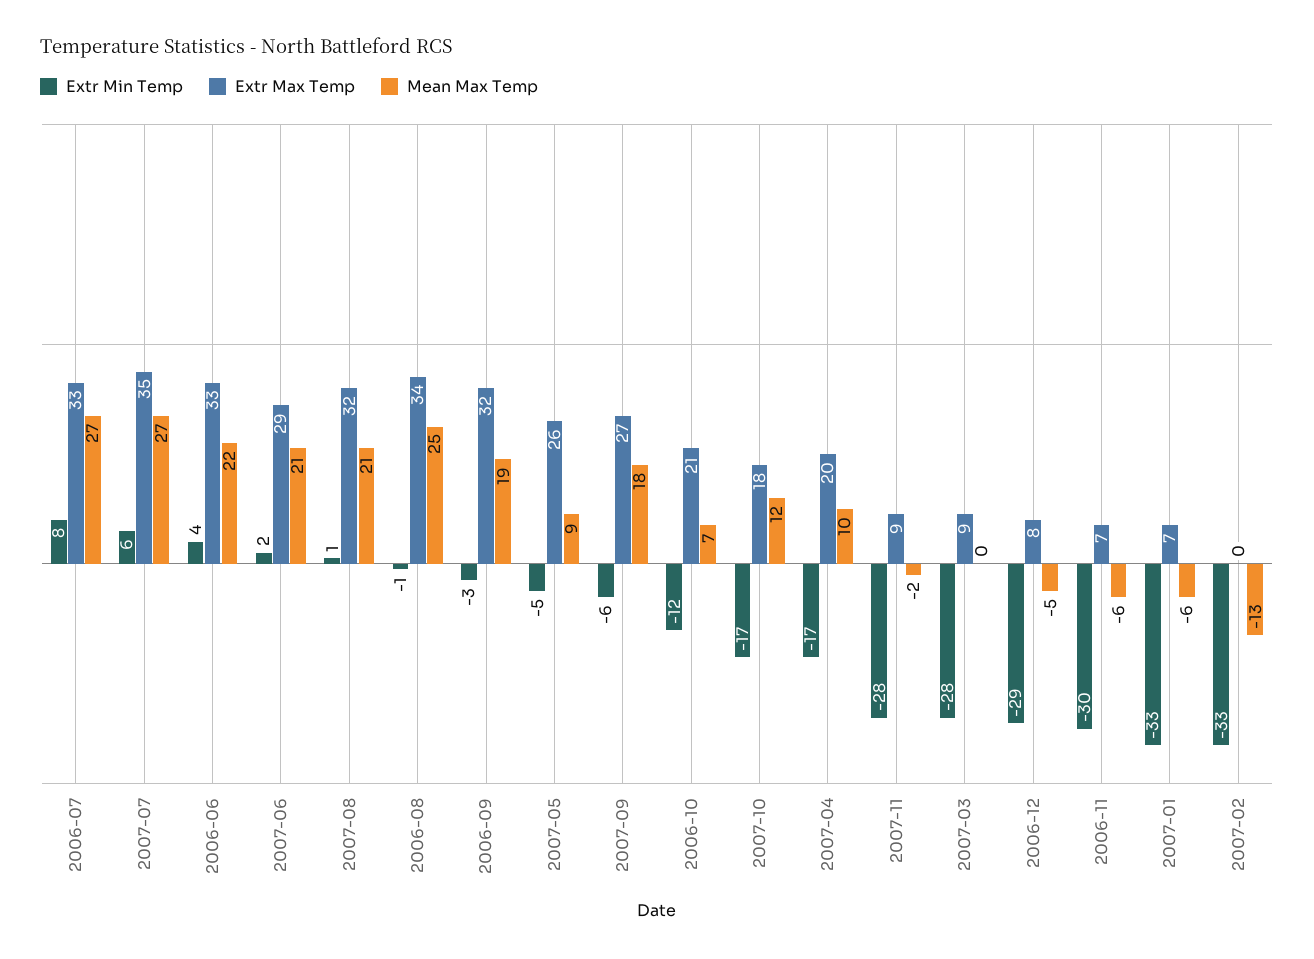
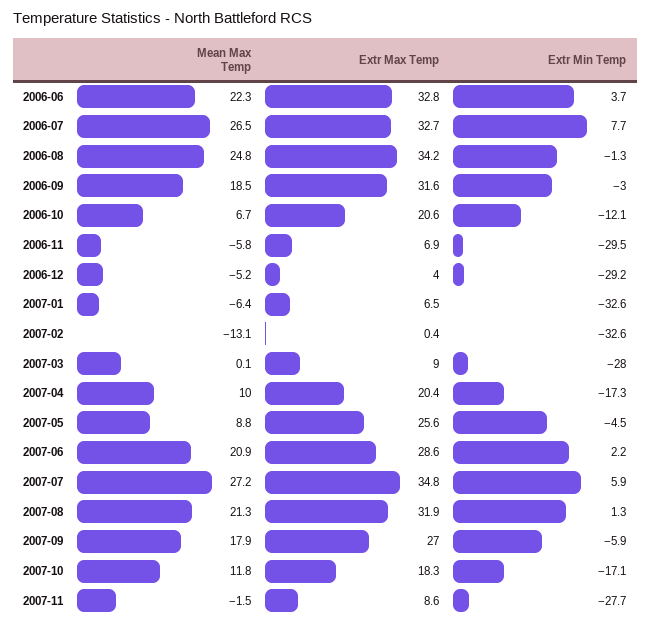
  {
    "Extr Min Temp": {
      "2006-07": 7.7,
      "2007-07": 5.9,
      "2006-06": 3.7,
      "2007-06": 2.2,
      "2007-08": 1.3,
      "2006-08": -1.3,
      "2006-09": -3,
      "2007-05": -4.5,
      "2007-09": -5.9,
      "2006-10": -12.1,
      "2007-10": -17.1,
      "2007-04": -17.3,
      "2007-11": -27.7,
      "2007-03": -28,
      "2006-12": -29.2,
      "2006-11": -29.5,
      "2007-01": -32.6,
      "2007-02": -32.6
    },
    "Extr Max Temp": {
      "2006-07": 32.7,
      "2007-07": 34.8,
      "2006-06": 32.8,
      "2007-06": 28.6,
      "2007-08": 31.9,
      "2006-08": 34.2,
      "2006-09": 31.6,
      "2007-05": 25.6,
      "2007-09": 27,
      "2006-10": 20.6,
      "2007-10": 18.3,
      "2007-04": 20.4,
      "2007-11": 8.6,
      "2007-03": 9,
-     "2006-12": 8,
+     "2006-12": 4,
      "2006-11": 6.9,
      "2007-01": 6.5,
      "2007-02": 0.4
    },
    "Mean Max Temp": {
      "2006-07": 26.5,
      "2007-07": 27.2,
      "2006-06": 22.3,
      "2007-06": 20.9,
      "2007-08": 21.3,
      "2006-08": 24.8,
      "2006-09": 18.5,
      "2007-05": 8.8,
      "2007-09": 17.9,
      "2006-10": 6.7,
      "2007-10": 11.8,
      "2007-04": 10,
      "2007-11": -1.5,
      "2007-03": 0.1,
      "2006-12": -5.2,
      "2006-11": -5.8,
      "2007-01": -6.4,
      "2007-02": -13.1
    }
  }

